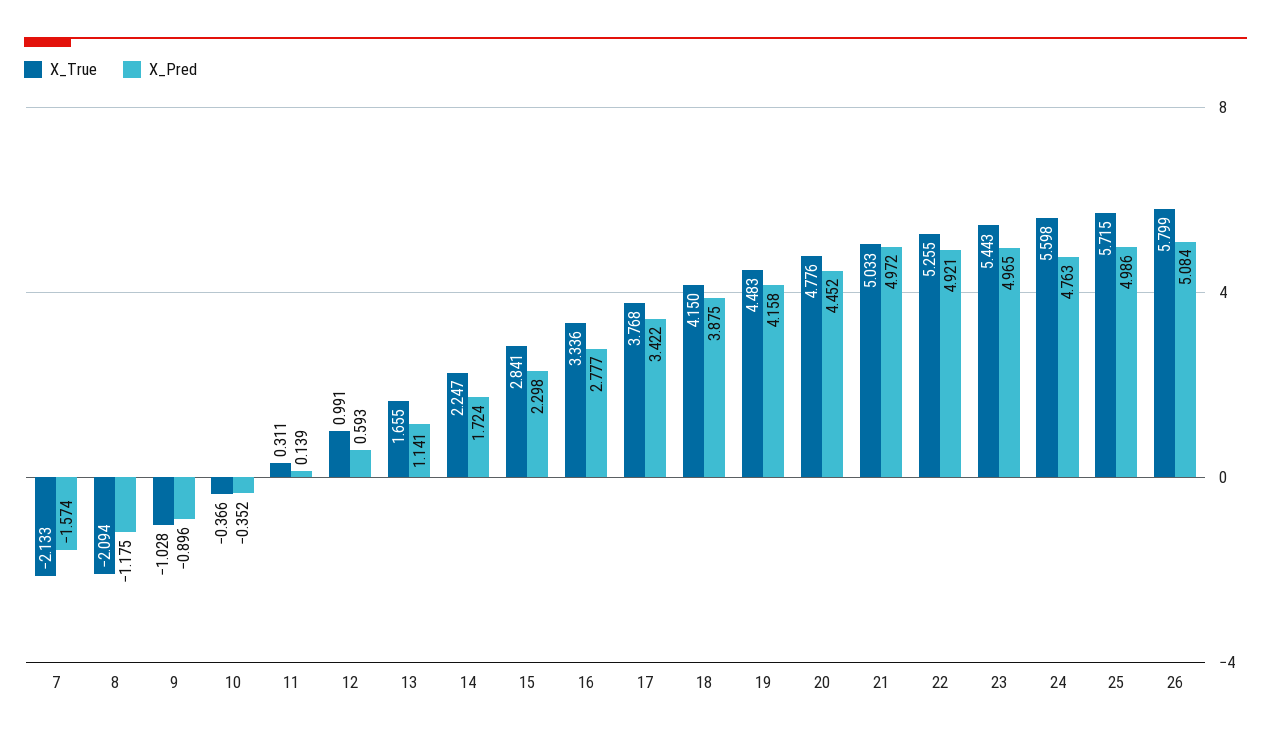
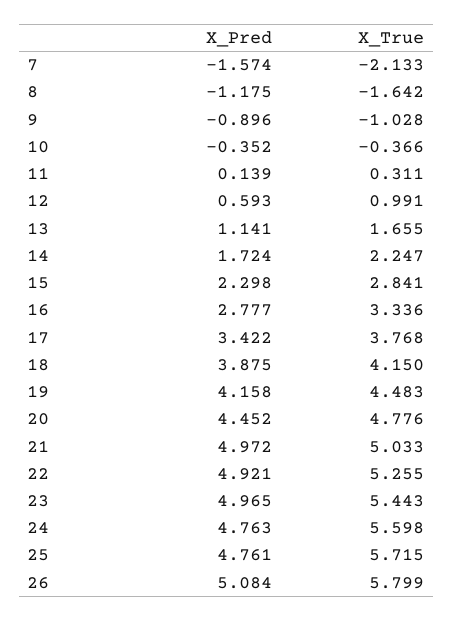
  {
    "X_True": {
      "7": -2.133,
-     "8": -2.094,
+     "8": -1.642,
      "9": -1.028,
      "10": -0.366,
      "11": 0.311,
      "12": 0.991,
      "13": 1.655,
      "14": 2.247,
      "15": 2.841,
      "16": 3.336,
      "17": 3.768,
      "18": 4.15,
      "19": 4.483,
      "20": 4.776,
      "21": 5.033,
      "22": 5.255,
      "23": 5.443,
      "24": 5.598,
      "25": 5.715,
      "26": 5.799
    },
    "X_Pred": {
      "7": -1.574,
      "8": -1.175,
      "9": -0.896,
      "10": -0.352,
      "11": 0.139,
      "12": 0.593,
      "13": 1.141,
      "14": 1.724,
      "15": 2.298,
      "16": 2.777,
      "17": 3.422,
      "18": 3.875,
      "19": 4.158,
      "20": 4.452,
      "21": 4.972,
      "22": 4.921,
      "23": 4.965,
      "24": 4.763,
-     "25": 4.986,
+     "25": 4.761,
      "26": 5.084
    }
  }

